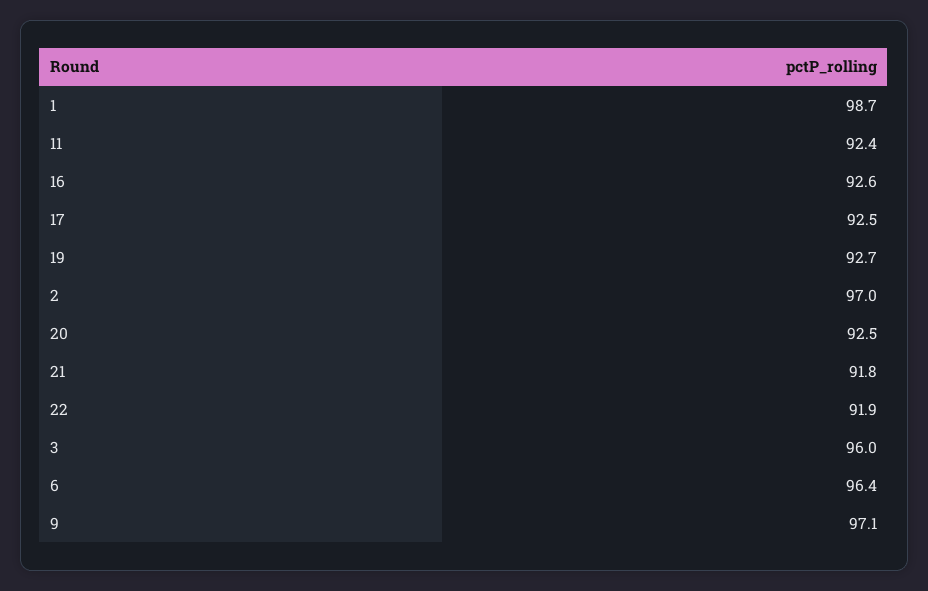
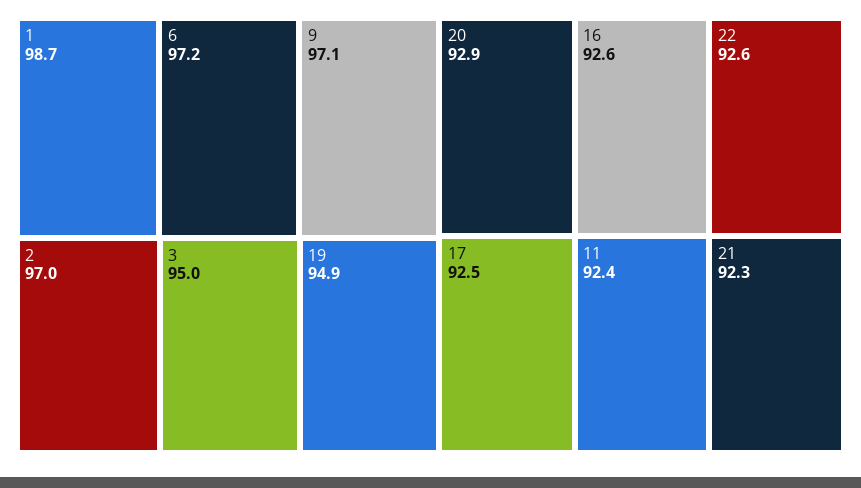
  {
    "1": 98.7,
    "11": 92.4,
    "16": 92.6,
    "17": 92.5,
-   "19": 92.7,
+   "19": 94.9,
    "2": 97,
-   "20": 92.5,
+   "20": 92.9,
-   "21": 91.8,
+   "21": 92.3,
-   "22": 91.9,
+   "22": 92.6,
-   "3": 96,
+   "3": 95,
-   "6": 96.4,
+   "6": 97.2,
    "9": 97.1
  }

